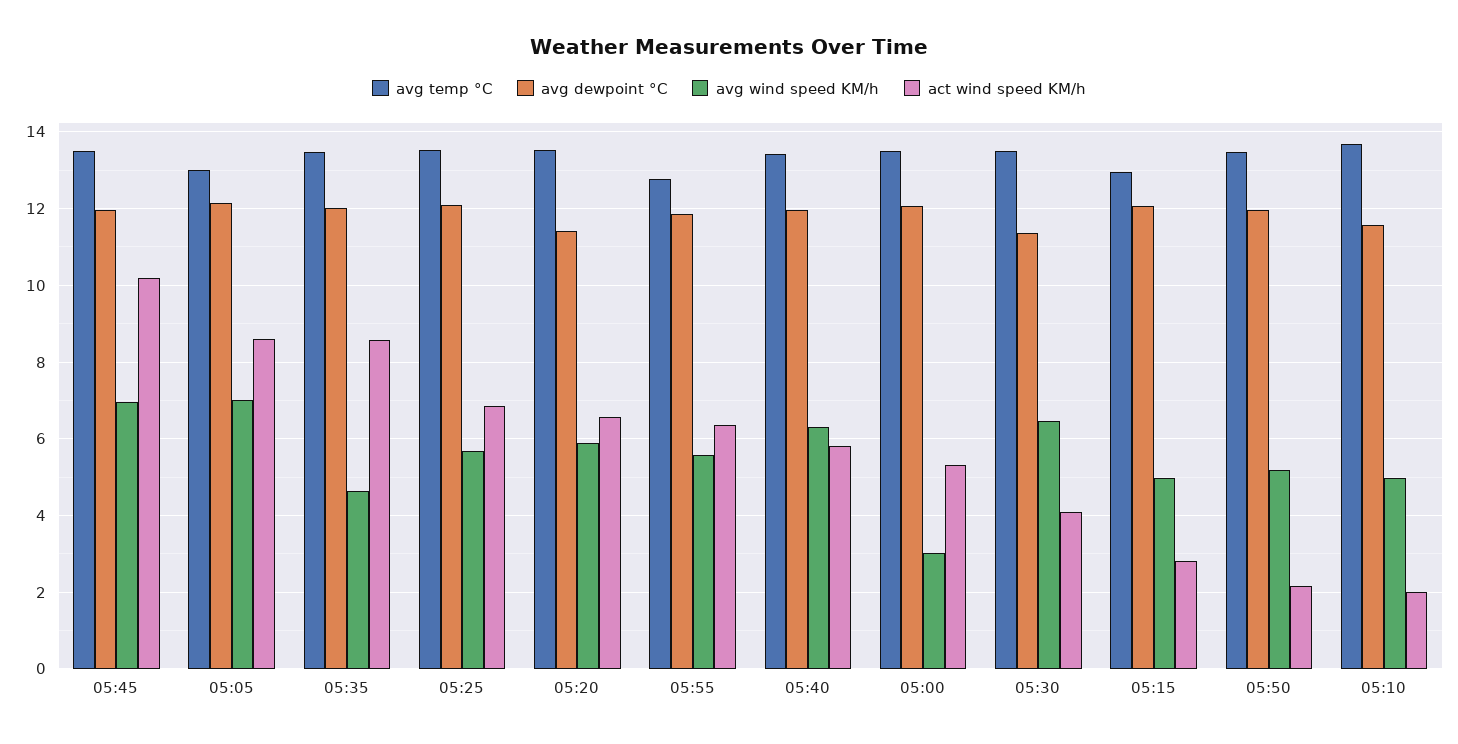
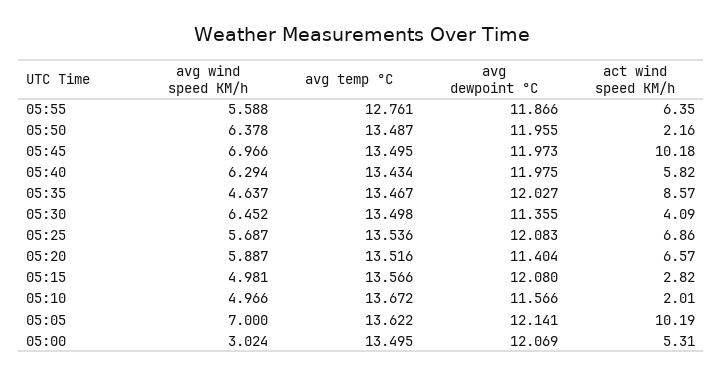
  {
    "avg temp °C": {
      "05:45": 13.495,
-     "05:05": 13,
+     "05:05": 13.622,
      "05:35": 13.467,
      "05:25": 13.536,
      "05:20": 13.516,
      "05:55": 12.761,
      "05:40": 13.434,
      "05:00": 13.495,
      "05:30": 13.498,
-     "05:15": 13,
+     "05:15": 13.566,
      "05:50": 13.487,
      "05:10": 13.672
    },
    "avg dewpoint °C": {
      "05:45": 11.973,
      "05:05": 12.141,
      "05:35": 12.027,
      "05:25": 12.083,
      "05:20": 11.404,
      "05:55": 11.866,
      "05:40": 11.975,
      "05:00": 12.069,
      "05:30": 11.355,
      "05:15": 12.08,
      "05:50": 11.955,
      "05:10": 11.566
    },
    "avg wind speed KM/h": {
      "05:45": 6.966,
      "05:05": 7,
      "05:35": 4.637,
      "05:25": 5.687,
      "05:20": 5.887,
      "05:55": 5.588,
      "05:40": 6.294,
      "05:00": 3.024,
      "05:30": 6.452,
      "05:15": 4.981,
-     "05:50": 5.2,
+     "05:50": 6.378,
      "05:10": 4.966
    },
    "act wind speed KM/h": {
      "05:45": 10.18,
-     "05:05": 8.6,
+     "05:05": 10.19,
      "05:35": 8.57,
      "05:25": 6.86,
      "05:20": 6.57,
      "05:55": 6.35,
      "05:40": 5.82,
      "05:00": 5.31,
      "05:30": 4.09,
      "05:15": 2.82,
      "05:50": 2.16,
      "05:10": 2.01
    }
  }

